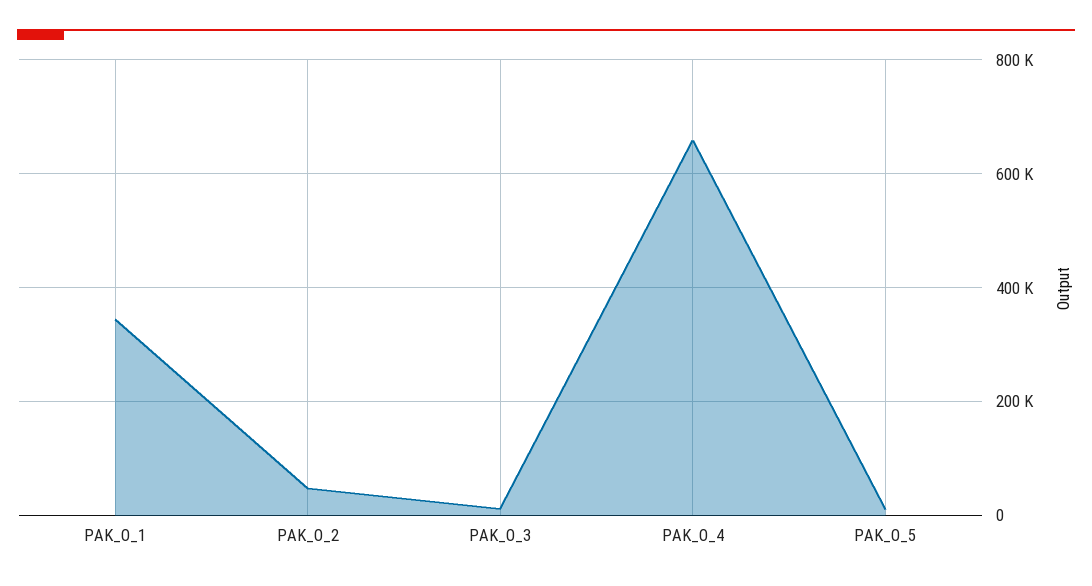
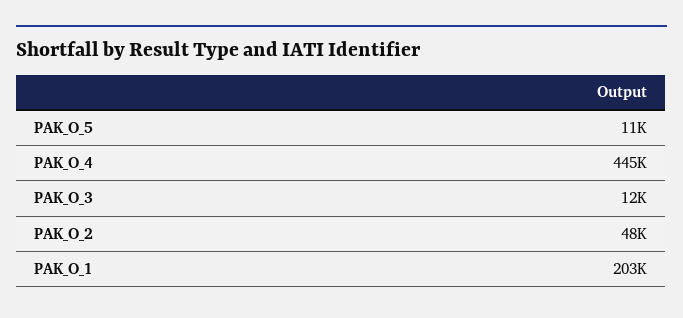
  {
-   "PAK_O_1": 340000,
+   "PAK_O_1": 203000,
    "PAK_O_2": 48000,
    "PAK_O_3": 12000,
-   "PAK_O_4": 660000,
+   "PAK_O_4": 445000,
    "PAK_O_5": 11000
  }

